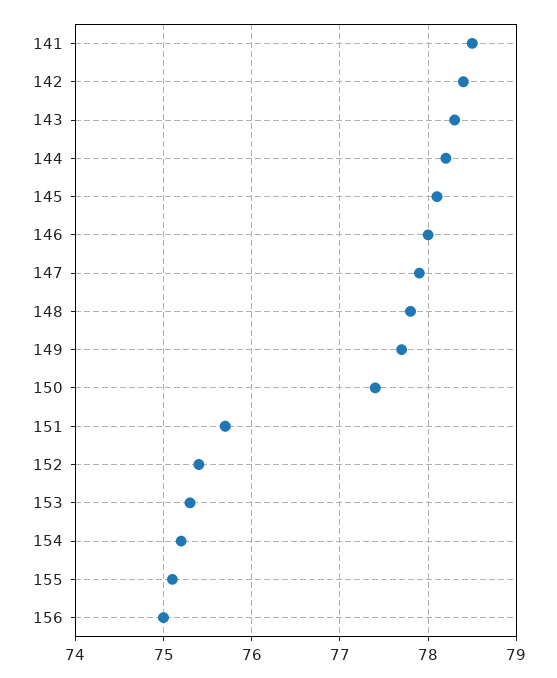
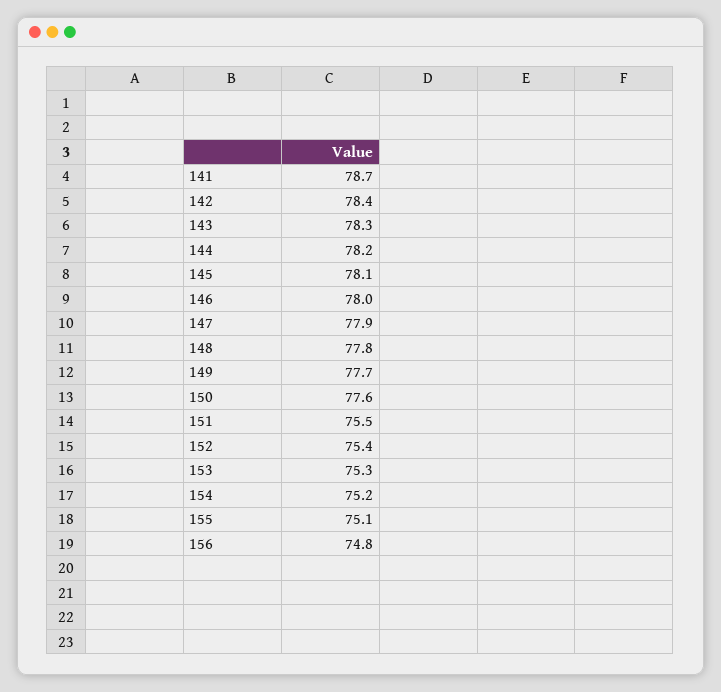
  {
-   "141": 78.5,
+   "141": 78.7,
    "142": 78.4,
    "143": 78.3,
    "144": 78.2,
    "145": 78.1,
    "146": 78,
    "147": 77.9,
    "148": 77.8,
    "149": 77.7,
-   "150": 77.4,
+   "150": 77.6,
-   "151": 75.7,
+   "151": 75.5,
    "152": 75.4,
    "153": 75.3,
    "154": 75.2,
    "155": 75.1,
-   "156": 75
+   "156": 74.8
  }

